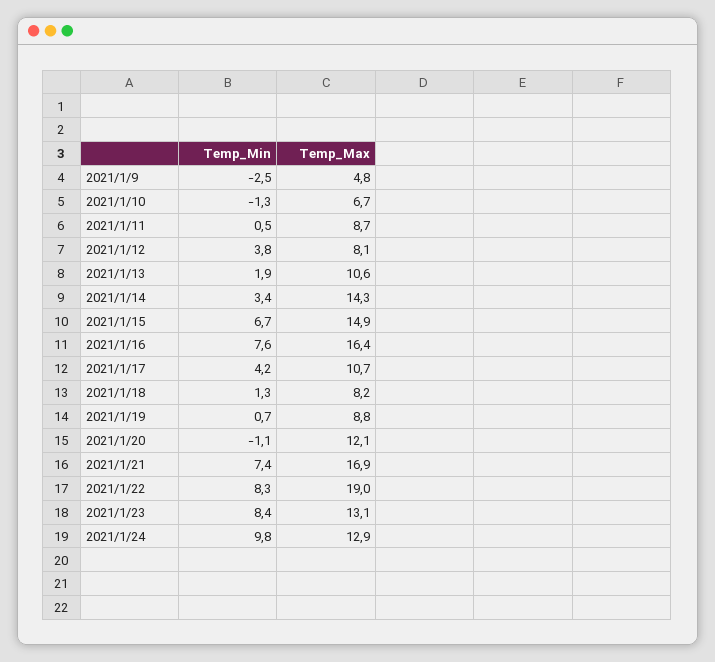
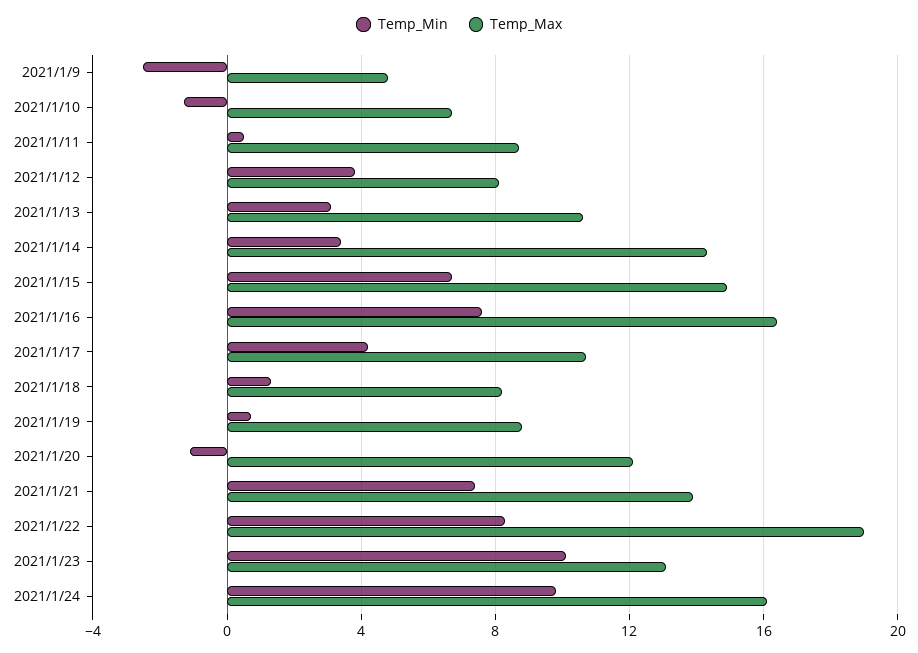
  {
    "Temp_Min": {
      "2021/1/9": -2.5,
      "2021/1/10": -1.3,
      "2021/1/11": 0.5,
      "2021/1/12": 3.8,
-     "2021/1/13": 1.9,
+     "2021/1/13": 3,
      "2021/1/14": 3.4,
      "2021/1/15": 6.7,
      "2021/1/16": 7.6,
      "2021/1/17": 4.2,
      "2021/1/18": 1.3,
      "2021/1/19": 0.7,
      "2021/1/20": -1.1,
      "2021/1/21": 7.4,
      "2021/1/22": 8.3,
-     "2021/1/23": 8.4,
+     "2021/1/23": 10,
      "2021/1/24": 9.8
    },
    "Temp_Max": {
      "2021/1/9": 4.8,
      "2021/1/10": 6.7,
      "2021/1/11": 8.7,
      "2021/1/12": 8.1,
      "2021/1/13": 10.6,
      "2021/1/14": 14.3,
      "2021/1/15": 14.9,
      "2021/1/16": 16.4,
      "2021/1/17": 10.7,
      "2021/1/18": 8.2,
      "2021/1/19": 8.8,
      "2021/1/20": 12.1,
-     "2021/1/21": 16.9,
+     "2021/1/21": 14,
      "2021/1/22": 19,
      "2021/1/23": 13.1,
-     "2021/1/24": 12.9
+     "2021/1/24": 16
    }
  }

